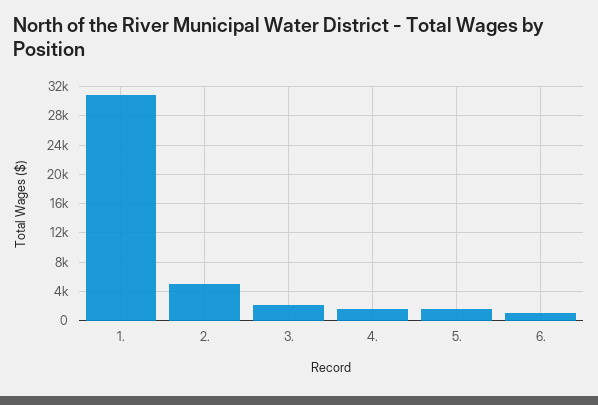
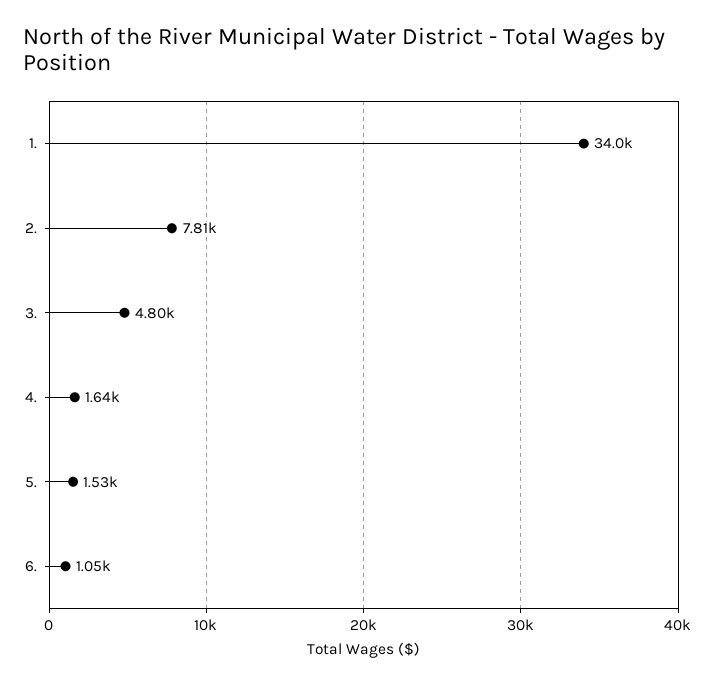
  {
-   "1.": 31000,
+   "1.": 34000,
-   "2.": 5000,
+   "2.": 7810,
-   "3.": 2000,
+   "3.": 4800,
    "4.": 1640,
    "5.": 1530,
    "6.": 1050
  }

